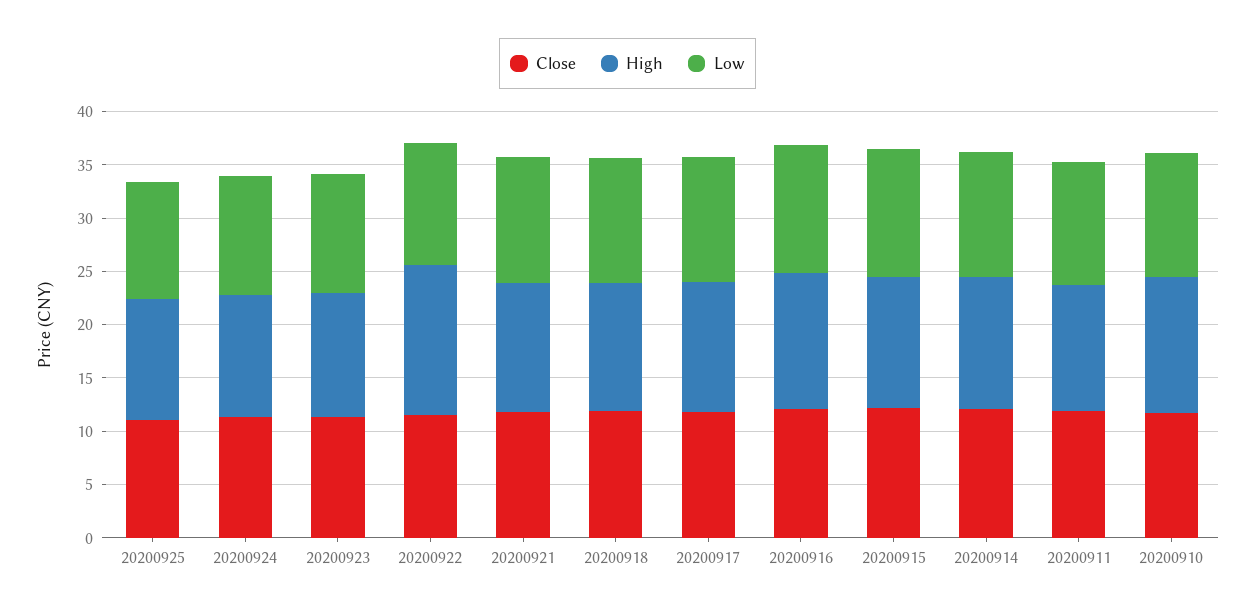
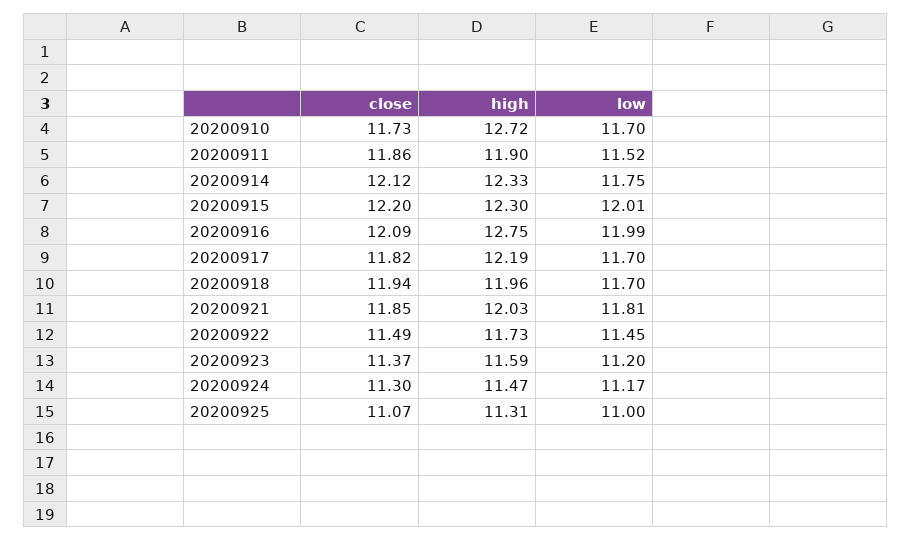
  {
    "Close": {
      "20200925": 11.07,
      "20200924": 11.3,
      "20200923": 11.37,
      "20200922": 11.49,
      "20200921": 11.85,
      "20200918": 11.94,
      "20200917": 11.82,
      "20200916": 12.09,
      "20200915": 12.2,
      "20200914": 12.12,
      "20200911": 11.86,
      "20200910": 11.73
    },
    "High": {
      "20200925": 11.31,
      "20200924": 11.47,
      "20200923": 11.59,
-     "20200922": 14,
+     "20200922": 11.73,
      "20200921": 12.03,
      "20200918": 11.96,
      "20200917": 12.19,
      "20200916": 12.75,
      "20200915": 12.3,
      "20200914": 12.33,
      "20200911": 11.9,
      "20200910": 12.72
    },
    "Low": {
      "20200925": 11,
      "20200924": 11.17,
      "20200923": 11.2,
      "20200922": 11.45,
      "20200921": 11.81,
      "20200918": 11.7,
      "20200917": 11.7,
      "20200916": 11.99,
      "20200915": 12.01,
      "20200914": 11.75,
      "20200911": 11.52,
      "20200910": 11.7
    }
  }

